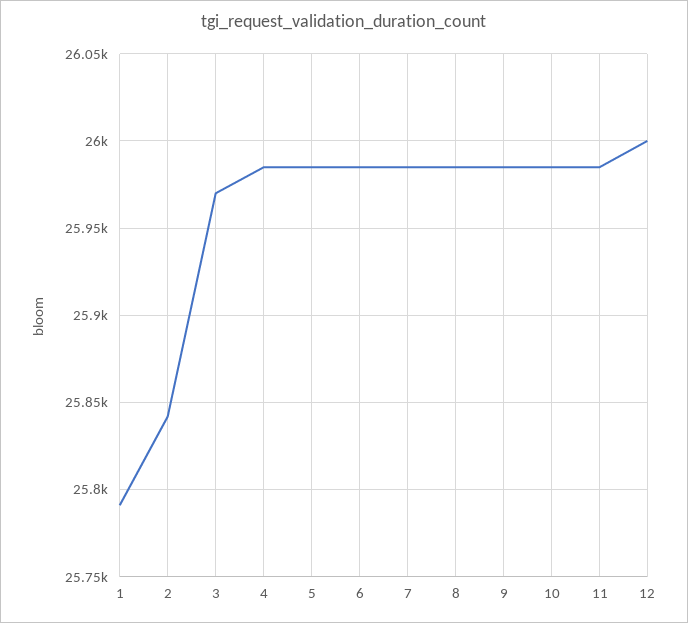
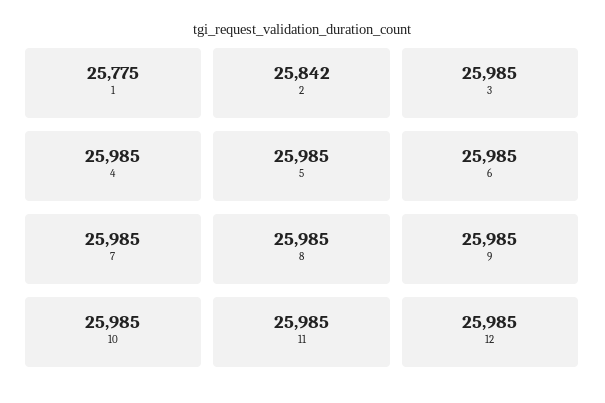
  {
-   "1": 25790,
+   "1": 25775,
    "2": 25842,
-   "3": 25970,
+   "3": 25985,
    "4": 25985,
    "5": 25985,
    "6": 25985,
    "7": 25985,
    "8": 25985,
    "9": 25985,
    "10": 25985,
    "11": 25985,
-   "12": 26000
+   "12": 25985
  }

